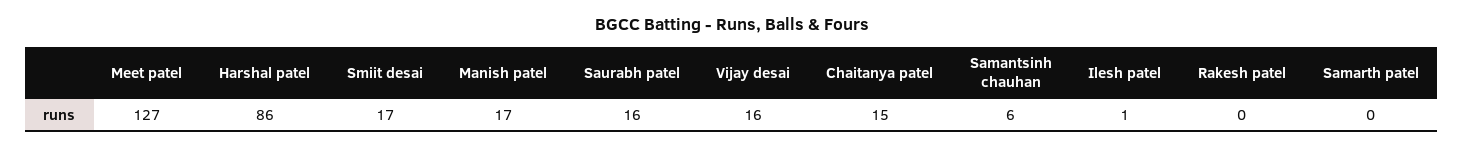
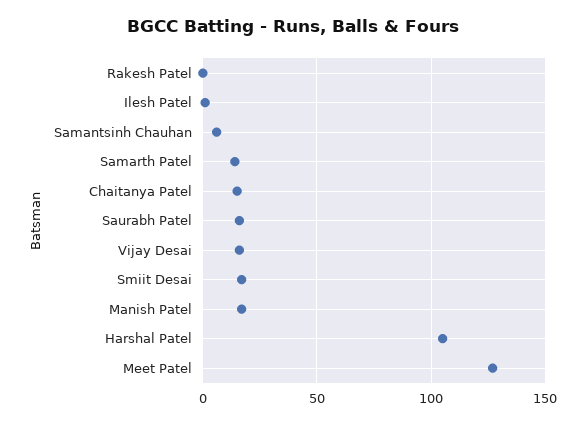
  {
    "Meet patel": 127,
-   "Harshal patel": 86,
+   "Harshal patel": 105,
    "Smiit desai": 17,
    "Manish patel": 17,
    "Saurabh patel": 16,
    "Vijay desai": 16,
    "Chaitanya patel": 15,
    "Samantsinh chauhan": 6,
    "Ilesh patel": 1,
    "Rakesh patel": 0,
-   "Samarth patel": 0
+   "Samarth patel": 15
  }

